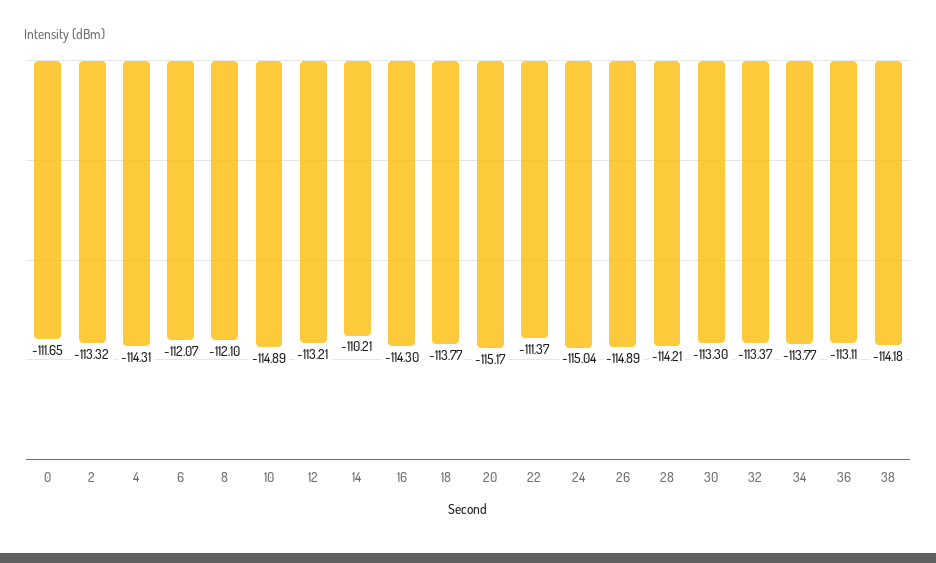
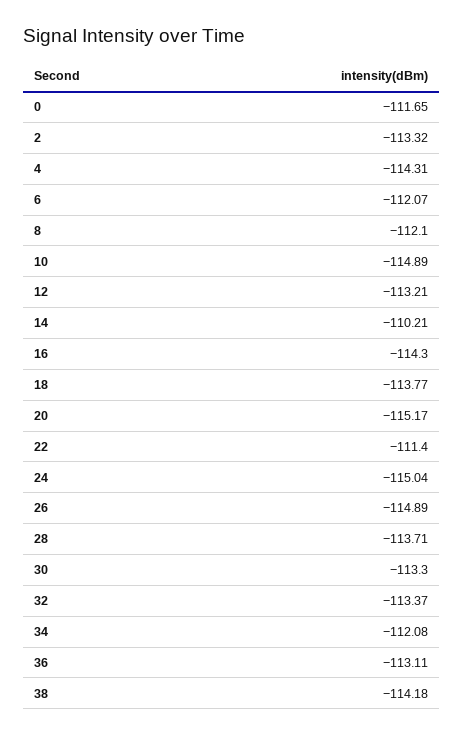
  {
    "0": -111.65,
    "2": -113.32,
    "4": -114.31,
    "6": -112.07,
    "8": -112.1,
    "10": -114.89,
    "12": -113.21,
    "14": -110.21,
    "16": -114.3,
    "18": -113.77,
    "20": -115.17,
-   "22": -111.37,
+   "22": -111.4,
    "24": -115.04,
    "26": -114.89,
-   "28": -114.21,
+   "28": -113.71,
    "30": -113.3,
    "32": -113.37,
-   "34": -113.77,
+   "34": -112.08,
    "36": -113.11,
    "38": -114.18
  }

